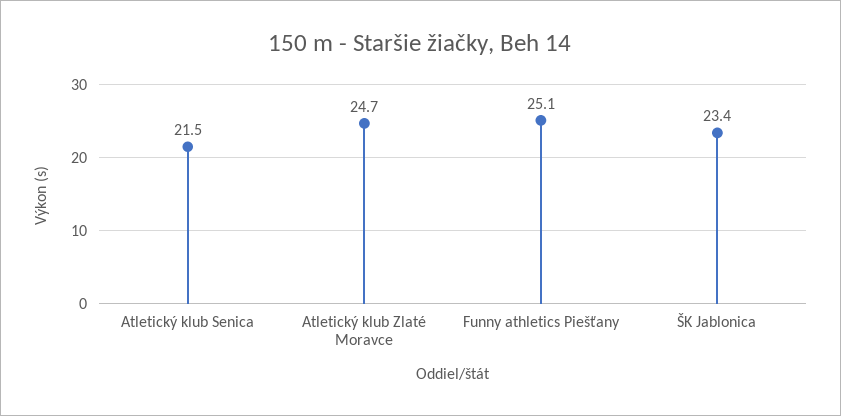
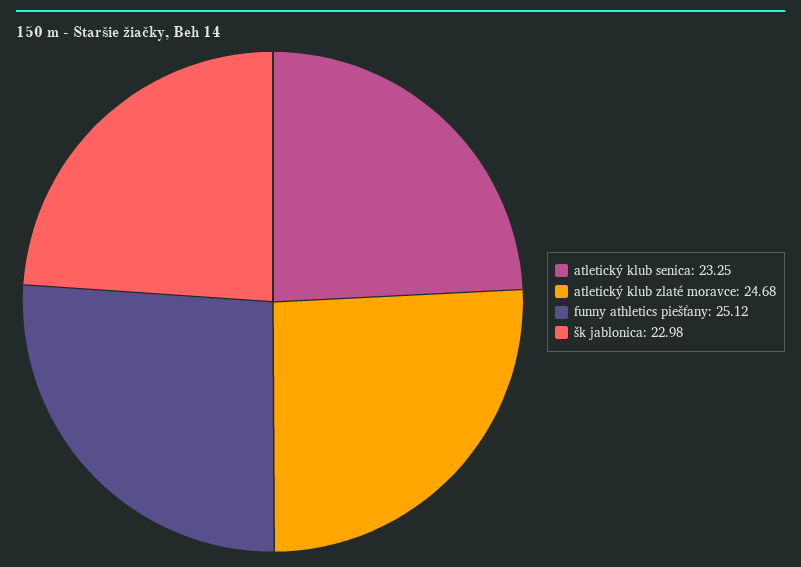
  {
-   "Atletický klub Senica": 21.5,
+   "Atletický klub Senica": 23.25,
    "Atletický klub Zlaté Moravce": 24.68,
    "Funny athletics Piešťany": 25.12,
-   "ŠK Jablonica": 23.4
+   "ŠK Jablonica": 22.98
  }

